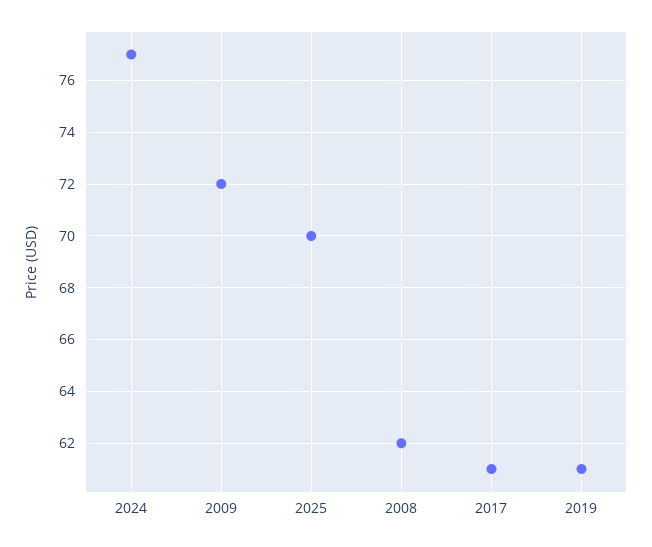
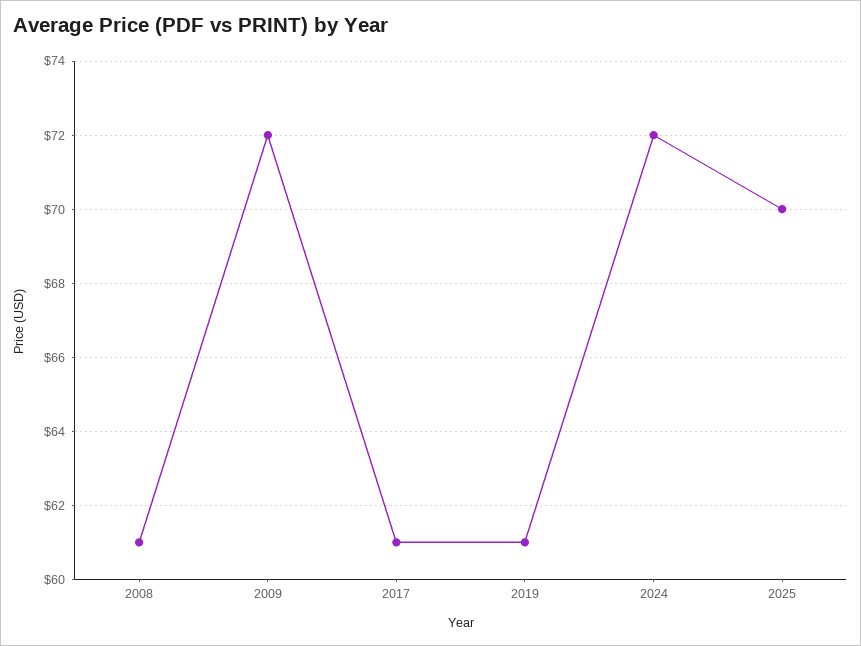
  {
-   "2024": 77,
+   "2024": 72,
    "2009": 72,
    "2025": 70,
-   "2008": 62,
+   "2008": 61,
    "2017": 61,
    "2019": 61
  }

